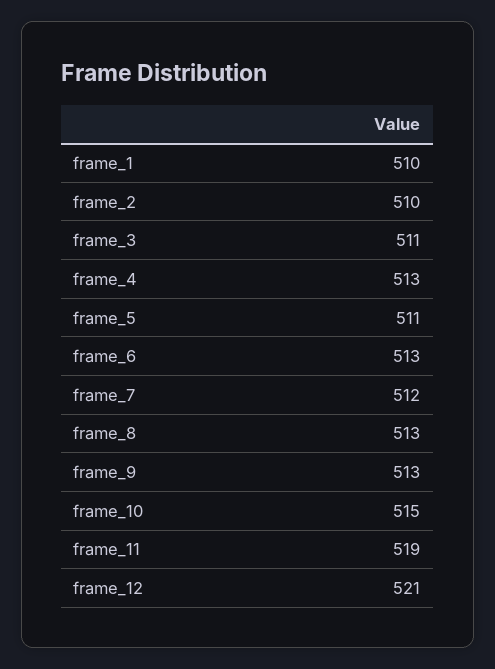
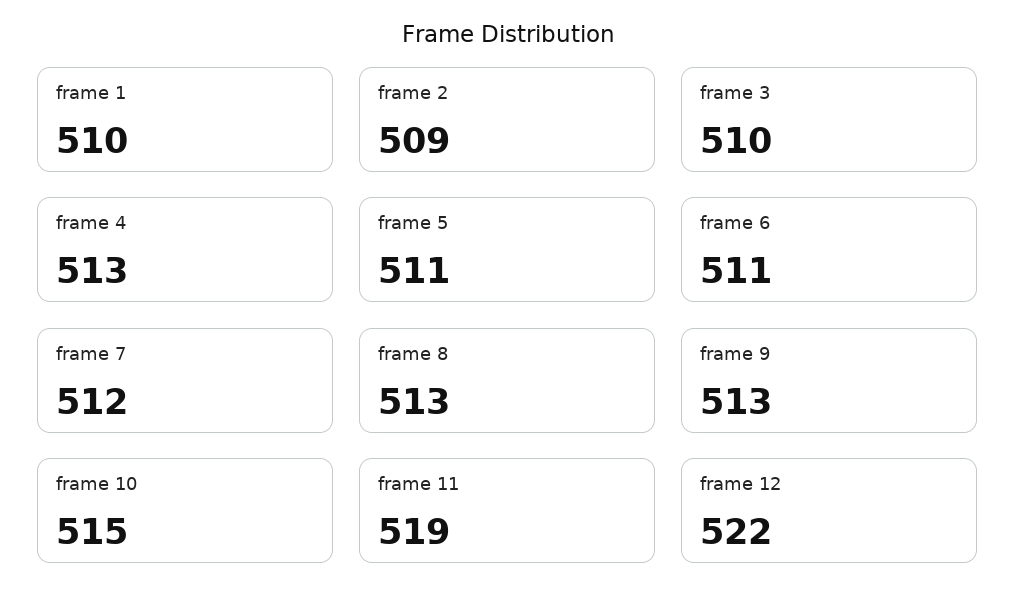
  {
    "frame_1": 510,
-   "frame_2": 510,
+   "frame_2": 509,
-   "frame_3": 511,
+   "frame_3": 510,
    "frame_4": 513,
    "frame_5": 511,
-   "frame_6": 513,
+   "frame_6": 511,
    "frame_7": 512,
    "frame_8": 513,
    "frame_9": 513,
    "frame_10": 515,
    "frame_11": 519,
-   "frame_12": 521
+   "frame_12": 522
  }

